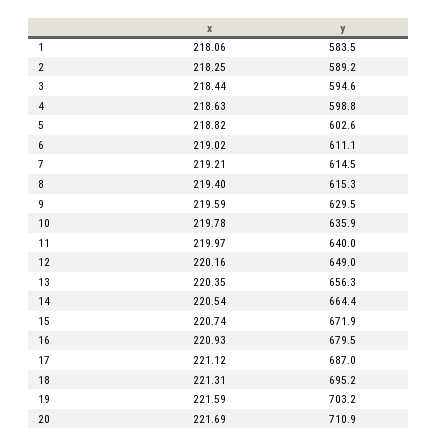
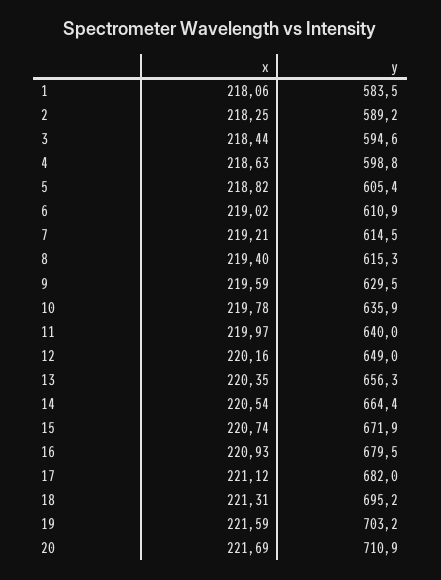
  {
    "x": {
      "1": 218.06,
      "2": 218.25,
      "3": 218.44,
      "4": 218.63,
      "5": 218.82,
      "6": 219.02,
      "7": 219.21,
      "8": 219.4,
      "9": 219.59,
      "10": 219.78,
      "11": 219.97,
      "12": 220.16,
      "13": 220.35,
      "14": 220.54,
      "15": 220.74,
      "16": 220.93,
      "17": 221.12,
      "18": 221.31,
      "19": 221.59,
      "20": 221.69
    },
    "y": {
      "1": 583.5,
      "2": 589.2,
      "3": 594.6,
      "4": 598.8,
-     "5": 602.6,
+     "5": 605.4,
-     "6": 611.1,
+     "6": 610.9,
      "7": 614.5,
      "8": 615.3,
      "9": 629.5,
      "10": 635.9,
      "11": 640,
      "12": 649,
      "13": 656.3,
      "14": 664.4,
      "15": 671.9,
      "16": 679.5,
-     "17": 687,
+     "17": 682,
      "18": 695.2,
      "19": 703.2,
      "20": 710.9
    }
  }

